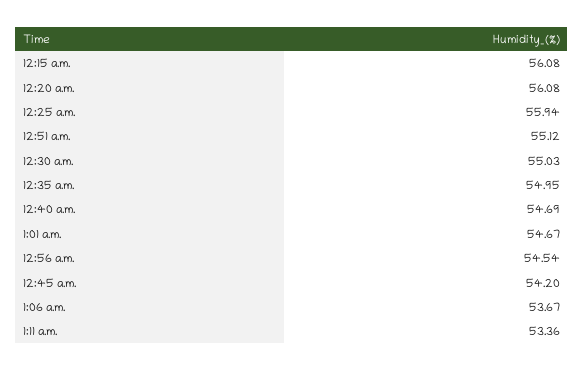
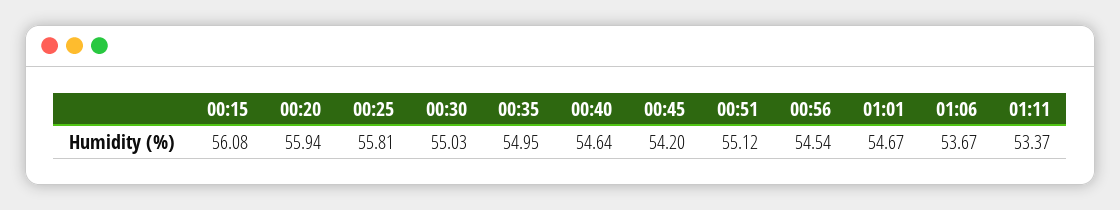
  {
    "12:15 a.m.": 56.08,
-   "12:20 a.m.": 56.08,
+   "12:20 a.m.": 55.94,
-   "12:25 a.m.": 55.94,
+   "12:25 a.m.": 55.81,
    "12:51 a.m.": 55.12,
    "12:30 a.m.": 55.03,
    "12:35 a.m.": 54.95,
-   "12:40 a.m.": 54.69,
+   "12:40 a.m.": 54.64,
    "1:01 a.m.": 54.67,
    "12:56 a.m.": 54.54,
    "12:45 a.m.": 54.2,
    "1:06 a.m.": 53.67,
-   "1:11 a.m.": 53.36
+   "1:11 a.m.": 53.37
  }

